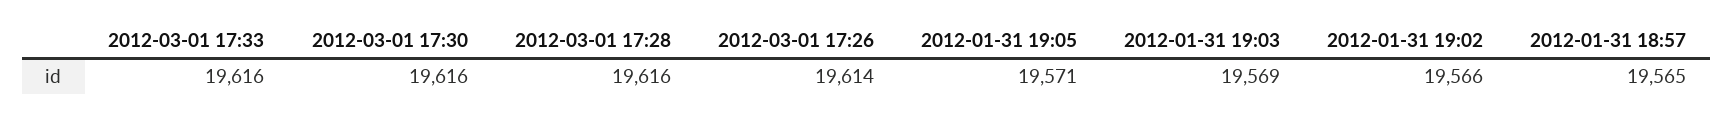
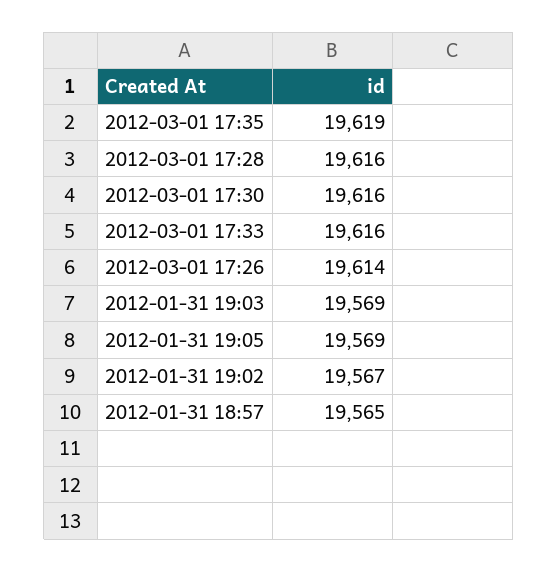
  {
    "2012-03-01 17:33": 19616,
    "2012-03-01 17:30": 19616,
    "2012-03-01 17:28": 19616,
    "2012-03-01 17:26": 19614,
-   "2012-01-31 19:05": 19571,
+   "2012-01-31 19:05": 19569,
    "2012-01-31 19:03": 19569,
-   "2012-01-31 19:02": 19566,
+   "2012-01-31 19:02": 19567,
-   "2012-01-31 18:57": 19565
+   "2012-01-31 18:57": 19565,
+   "2012-03-01 17:35": 19619
  }

